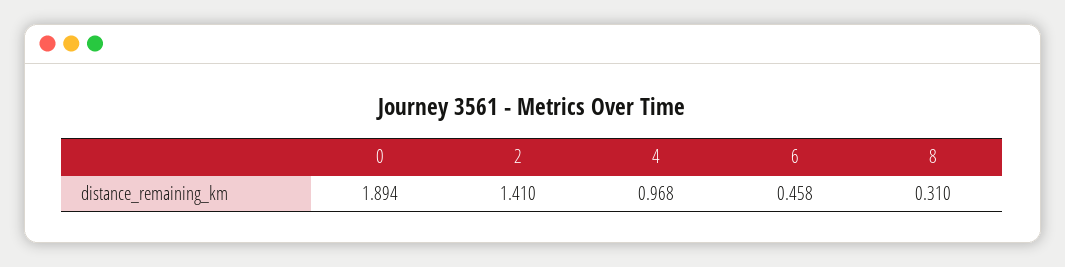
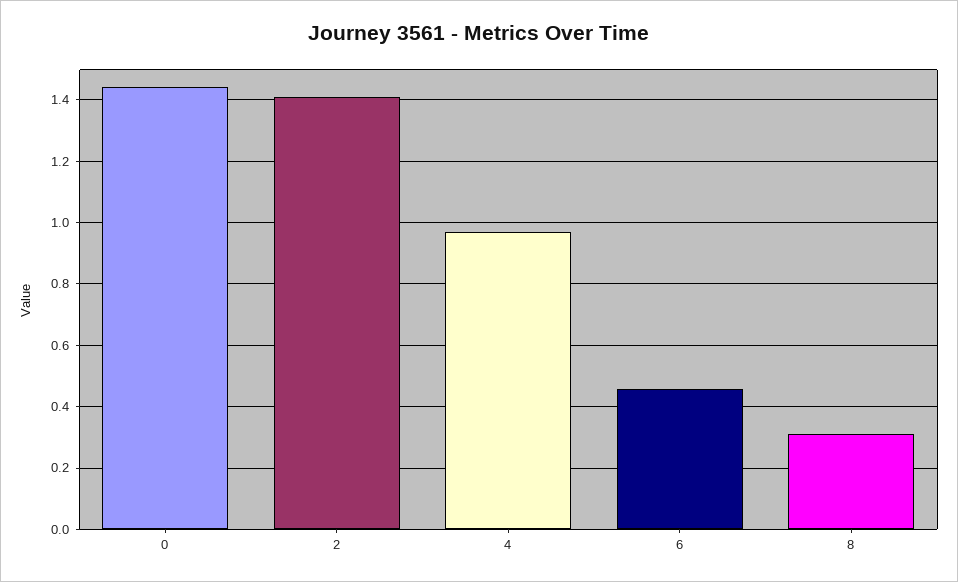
  {
-   "0": 1.894,
+   "0": 1.44,
    "2": 1.41,
    "4": 0.968,
    "6": 0.458,
    "8": 0.31
  }

